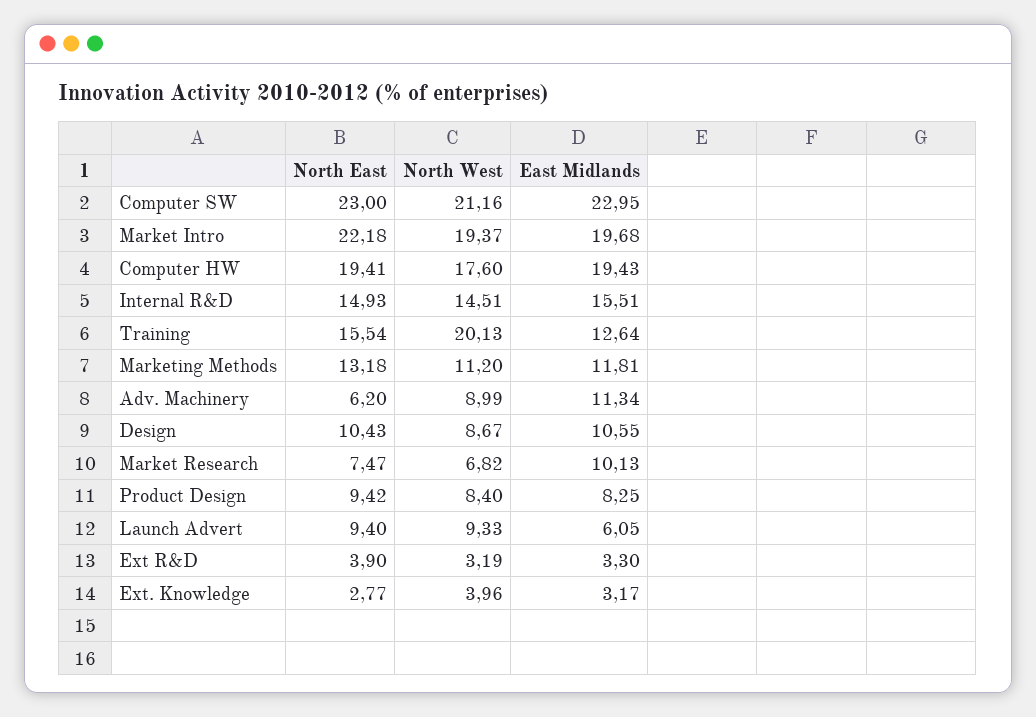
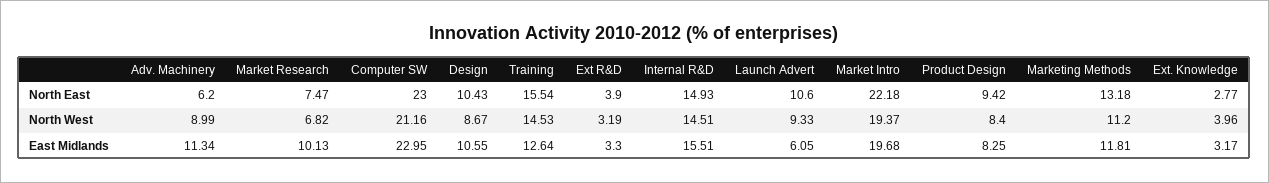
  {
    "North East": {
      "Computer SW": 23,
      "Market Intro": 22.18,
-     "Computer HW": 19.41,
      "Internal R&D": 14.93,
      "Training": 15.54,
      "Marketing Methods": 13.18,
      "Adv. Machinery": 6.2,
      "Design": 10.43,
      "Market Research": 7.47,
      "Product Design": 9.42,
-     "Launch Advert": 9.4,
+     "Launch Advert": 10.6,
      "Ext R&D": 3.9,
      "Ext. Knowledge": 2.77
    },
    "North West": {
      "Computer SW": 21.16,
      "Market Intro": 19.37,
-     "Computer HW": 17.6,
      "Internal R&D": 14.51,
-     "Training": 20.13,
+     "Training": 14.53,
      "Marketing Methods": 11.2,
      "Adv. Machinery": 8.99,
      "Design": 8.67,
      "Market Research": 6.82,
      "Product Design": 8.4,
      "Launch Advert": 9.33,
      "Ext R&D": 3.19,
      "Ext. Knowledge": 3.96
    },
    "East Midlands": {
      "Computer SW": 22.95,
      "Market Intro": 19.68,
-     "Computer HW": 19.43,
      "Internal R&D": 15.51,
      "Training": 12.64,
      "Marketing Methods": 11.81,
      "Adv. Machinery": 11.34,
      "Design": 10.55,
      "Market Research": 10.13,
      "Product Design": 8.25,
      "Launch Advert": 6.05,
      "Ext R&D": 3.3,
      "Ext. Knowledge": 3.17
    }
  }

